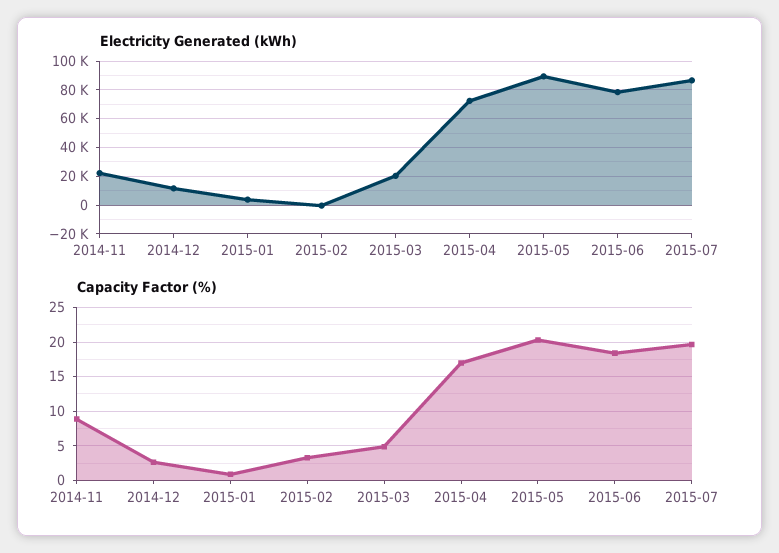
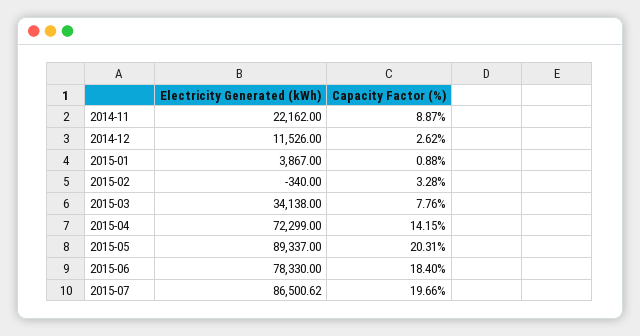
  {
    "Electricity Generated (kWh)": {
      "2014-11": 22162,
      "2014-12": 11526,
      "2015-01": 3867,
      "2015-02": -340,
-     "2015-03": 20000,
+     "2015-03": 34138,
      "2015-04": 72299,
      "2015-05": 89337,
      "2015-06": 78330,
      "2015-07": 86500.62
    },
    "Capacity Factor (%)": {
      "2014-11": 8.87,
      "2014-12": 2.62,
      "2015-01": 0.88,
      "2015-02": 3.28,
-     "2015-03": 5,
+     "2015-03": 7.76,
-     "2015-04": 17,
+     "2015-04": 14.15,
      "2015-05": 20.31,
      "2015-06": 18.4,
      "2015-07": 19.66
    }
  }

